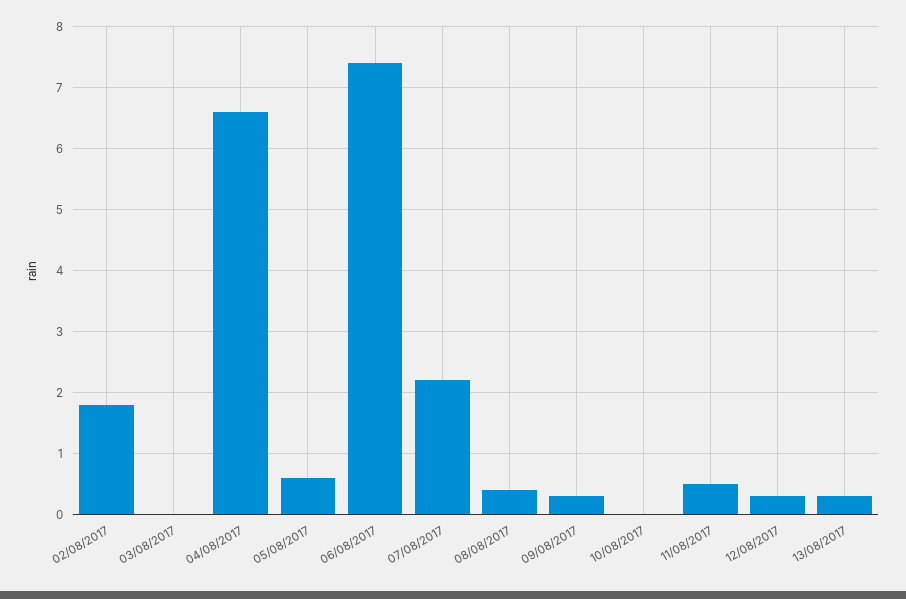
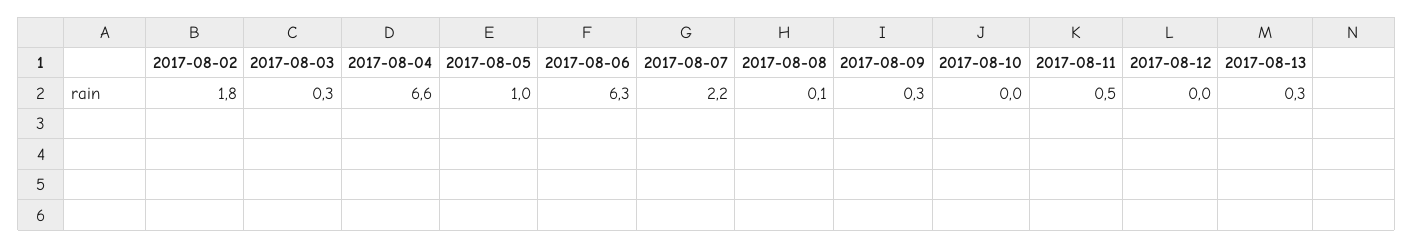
  {
    "02/08/2017": 1.8,
-   "03/08/2017": 0,
+   "03/08/2017": 0.3,
    "04/08/2017": 6.6,
-   "05/08/2017": 0.6,
+   "05/08/2017": 1,
-   "06/08/2017": 7.4,
+   "06/08/2017": 6.3,
    "07/08/2017": 2.2,
-   "08/08/2017": 0.4,
+   "08/08/2017": 0.1,
    "09/08/2017": 0.3,
    "10/08/2017": 0,
    "11/08/2017": 0.5,
-   "12/08/2017": 0.3,
+   "12/08/2017": 0,
    "13/08/2017": 0.3
  }

